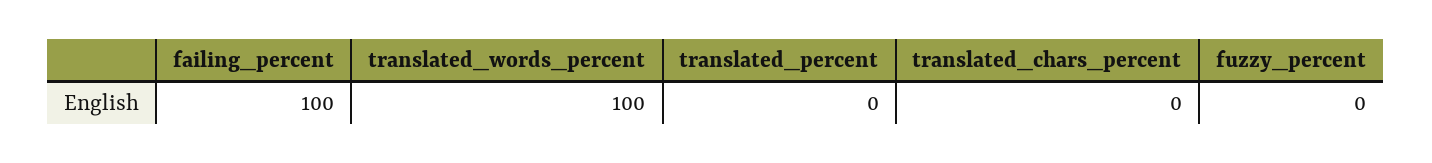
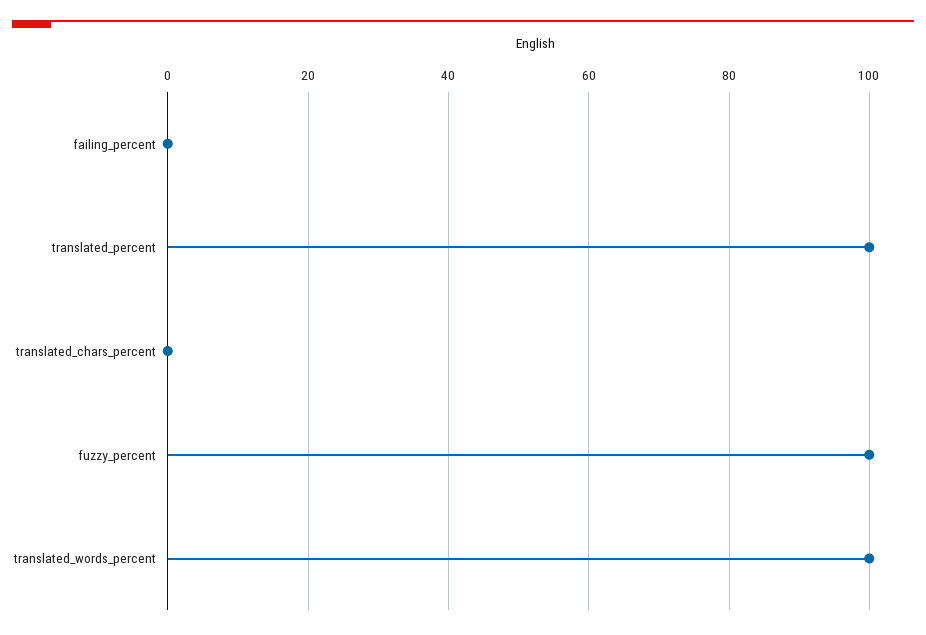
  {
-   "failing_percent": 100,
+   "failing_percent": 0,
    "translated_words_percent": 100,
-   "translated_percent": 0,
+   "translated_percent": 100,
    "translated_chars_percent": 0,
-   "fuzzy_percent": 0
+   "fuzzy_percent": 100
  }

